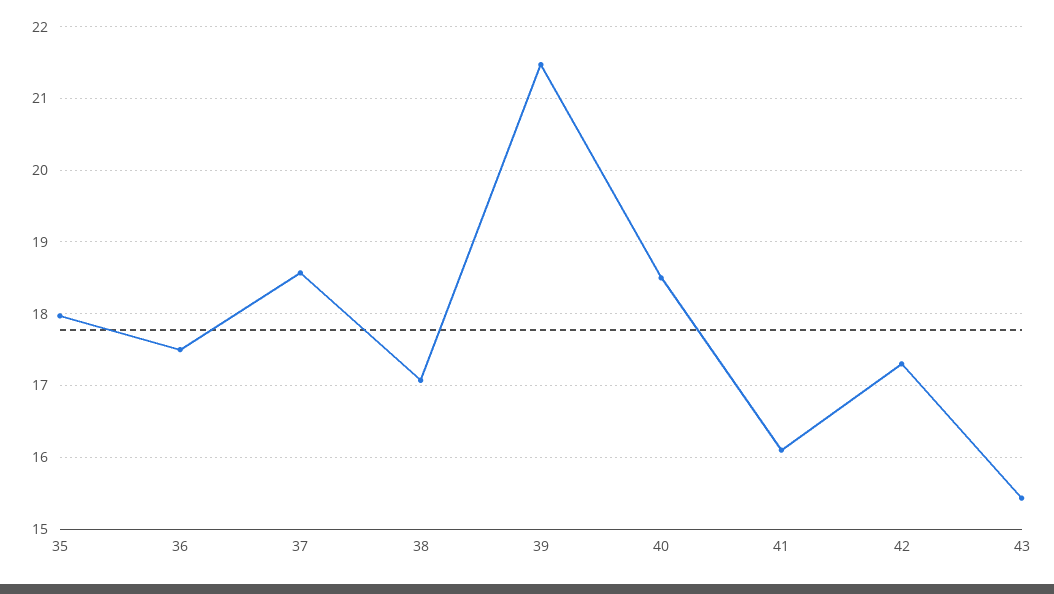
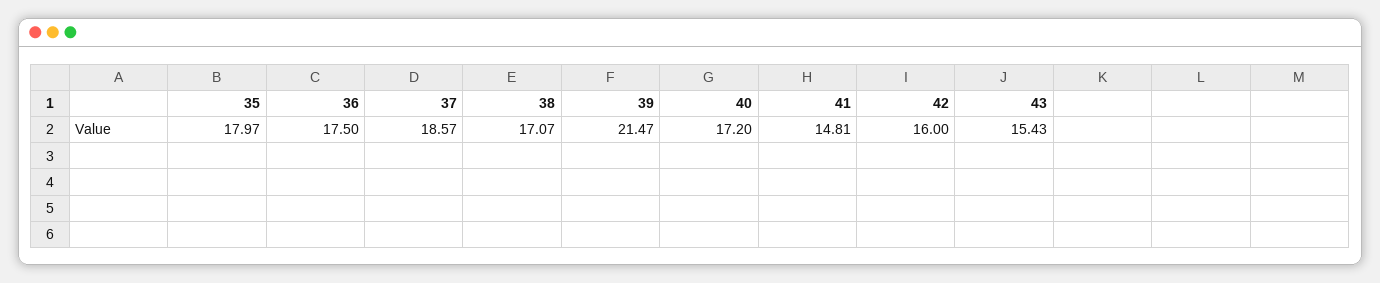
  {
    "35": 17.97,
    "36": 17.5,
    "37": 18.57,
    "38": 17.07,
    "39": 21.47,
-   "40": 18.5,
+   "40": 17.2,
-   "41": 16.1,
+   "41": 14.81,
-   "42": 17.3,
+   "42": 16,
    "43": 15.43
  }

